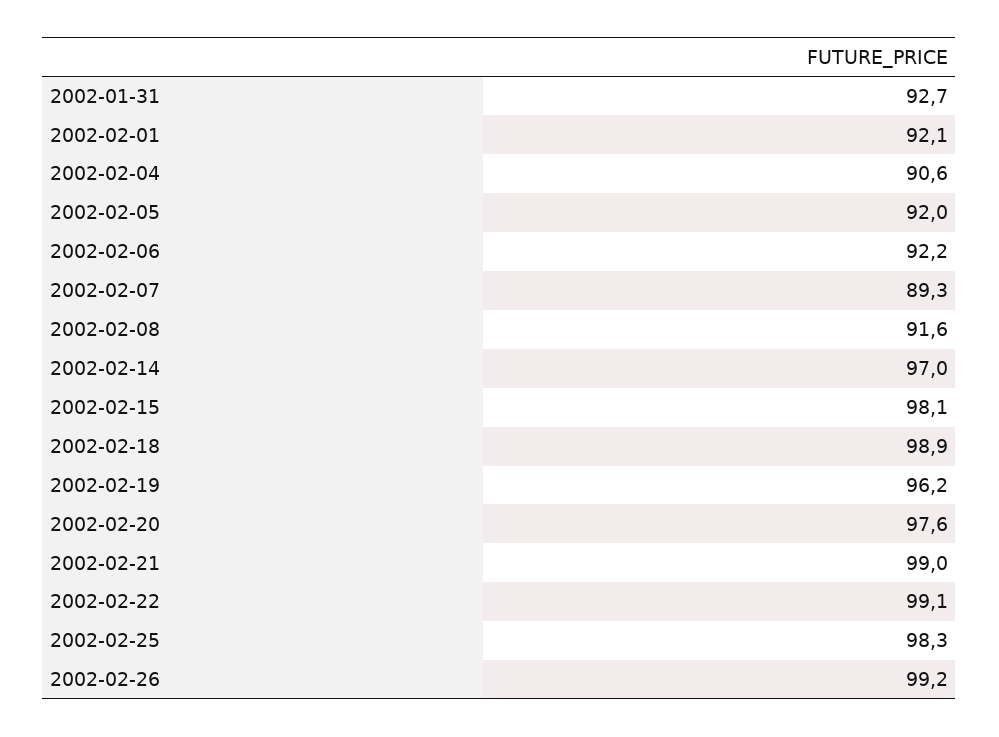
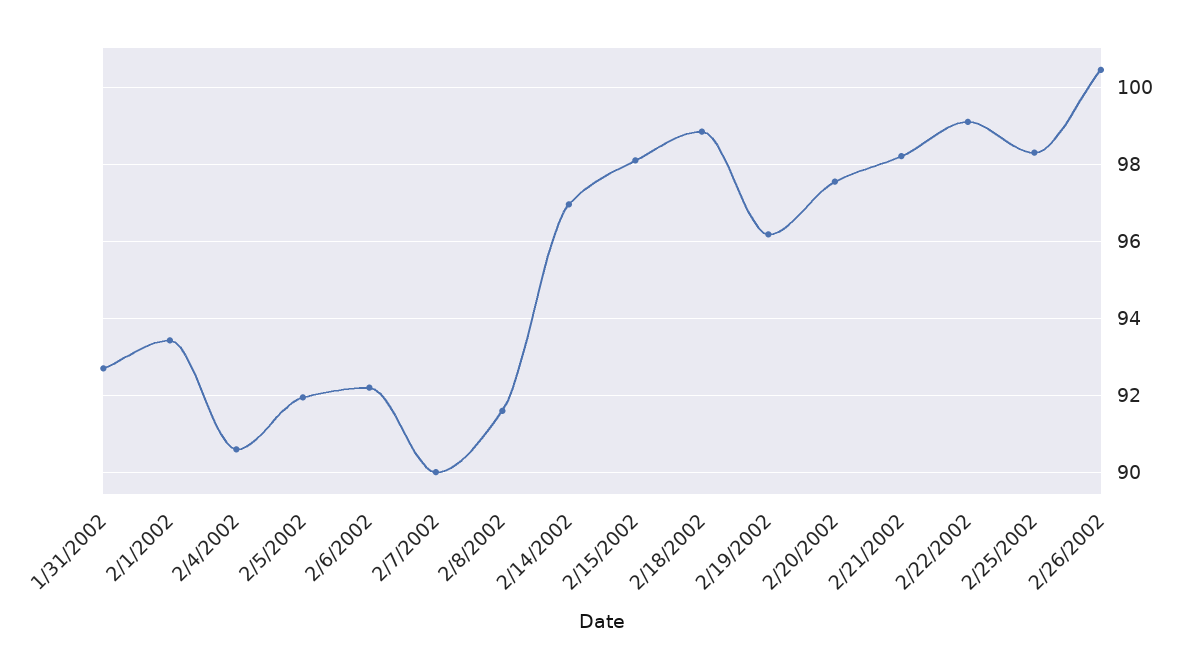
  {
    "2002-01-31": 92.7,
-   "2002-02-01": 92.1,
+   "2002-02-01": 93.4,
    "2002-02-04": 90.6,
    "2002-02-05": 92,
    "2002-02-06": 92.2,
-   "2002-02-07": 89.3,
+   "2002-02-07": 90,
    "2002-02-08": 91.6,
    "2002-02-14": 97,
    "2002-02-15": 98.1,
    "2002-02-18": 98.9,
    "2002-02-19": 96.2,
    "2002-02-20": 97.6,
-   "2002-02-21": 99,
+   "2002-02-21": 98.2,
    "2002-02-22": 99.1,
    "2002-02-25": 98.3,
-   "2002-02-26": 99.2
+   "2002-02-26": 100.4
  }

